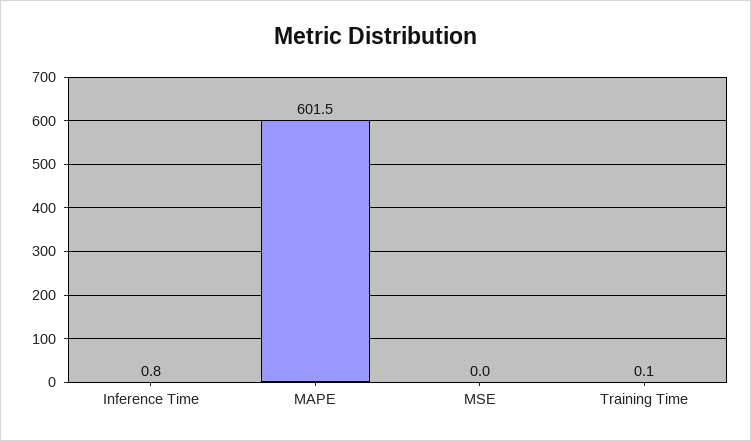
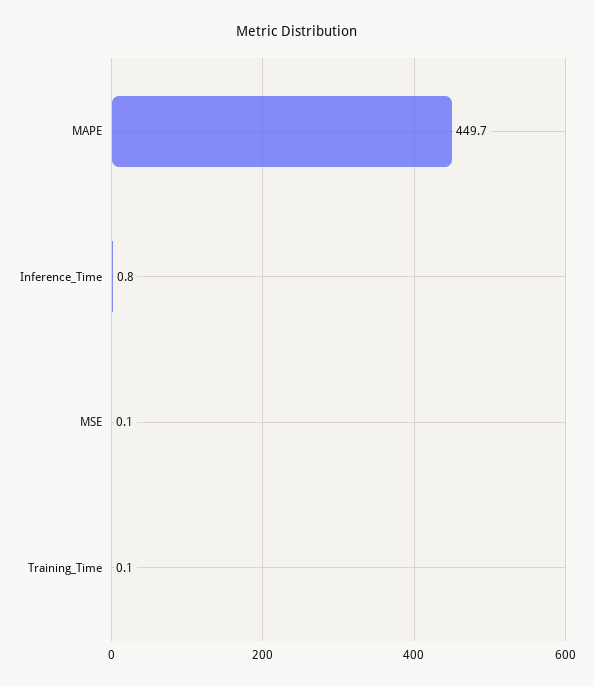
  {
    "Inference Time": 0.8,
-   "MAPE": 601.5,
+   "MAPE": 449.7,
-   "MSE": 0,
+   "MSE": 0.1,
    "Training Time": 0.1
  }

